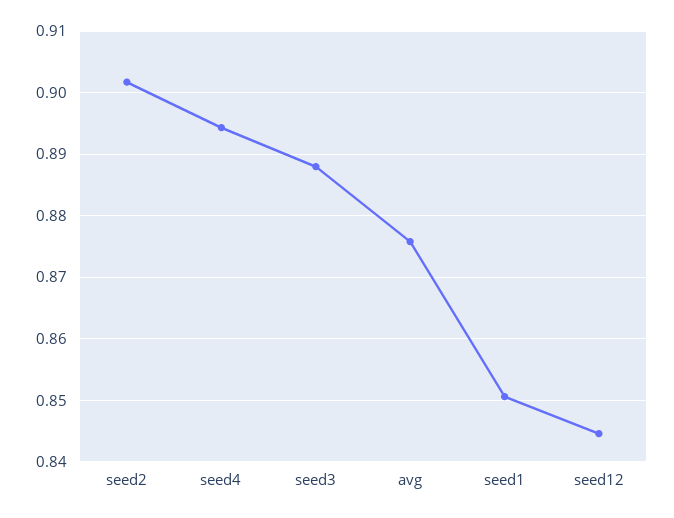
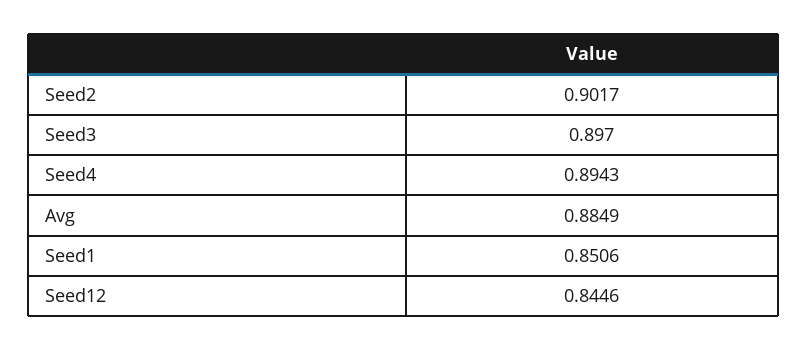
  {
    "seed2": 0.9017,
    "seed4": 0.8943,
-   "seed3": 0.888,
+   "seed3": 0.897,
-   "avg": 0.876,
+   "avg": 0.8849,
    "seed1": 0.8506,
    "seed12": 0.8446
  }

